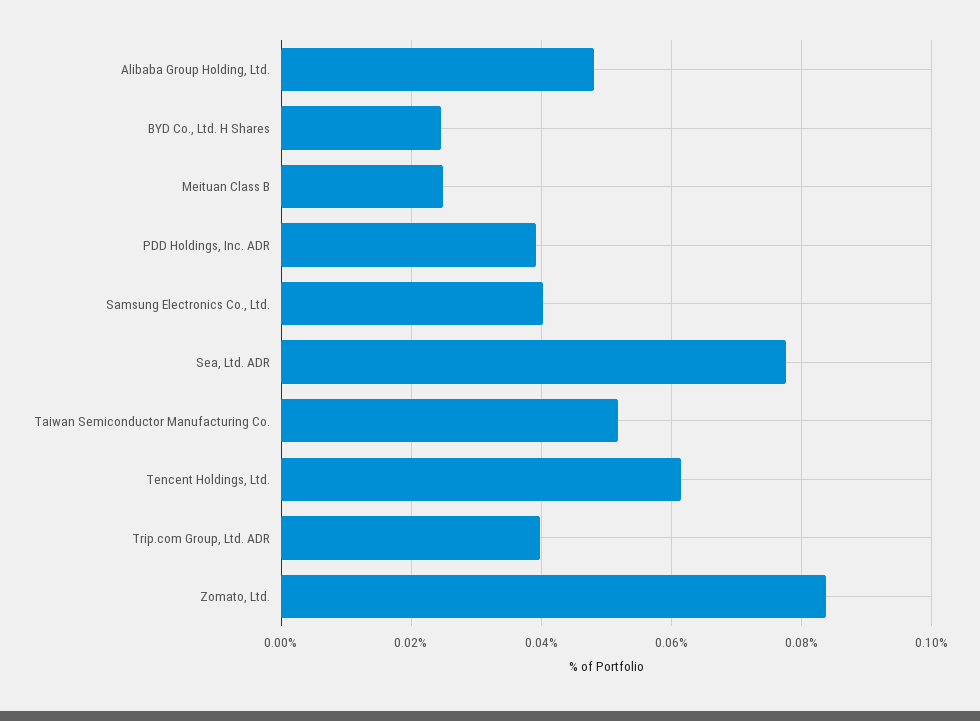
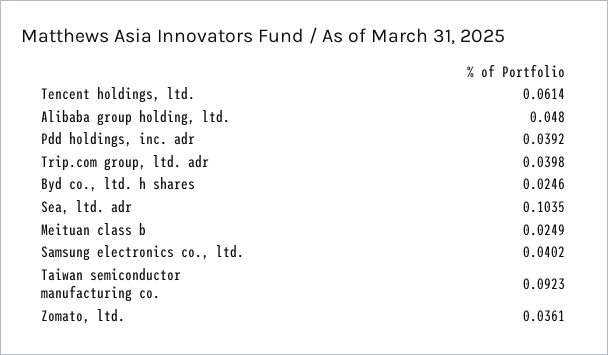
  {
    "Alibaba Group Holding, Ltd.": 0.048,
    "BYD Co., Ltd. H Shares": 0.0246,
    "Meituan Class B": 0.0249,
    "PDD Holdings, Inc. ADR": 0.0392,
    "Samsung Electronics Co., Ltd.": 0.0402,
-   "Sea, Ltd. ADR": 0.078,
+   "Sea, Ltd. ADR": 0.1035,
-   "Taiwan Semiconductor Manufacturing Co.": 0.052,
+   "Taiwan Semiconductor Manufacturing Co.": 0.0923,
    "Tencent Holdings, Ltd.": 0.0614,
    "Trip.com Group, Ltd. ADR": 0.0398,
-   "Zomato, Ltd.": 0.084
+   "Zomato, Ltd.": 0.0361
  }

